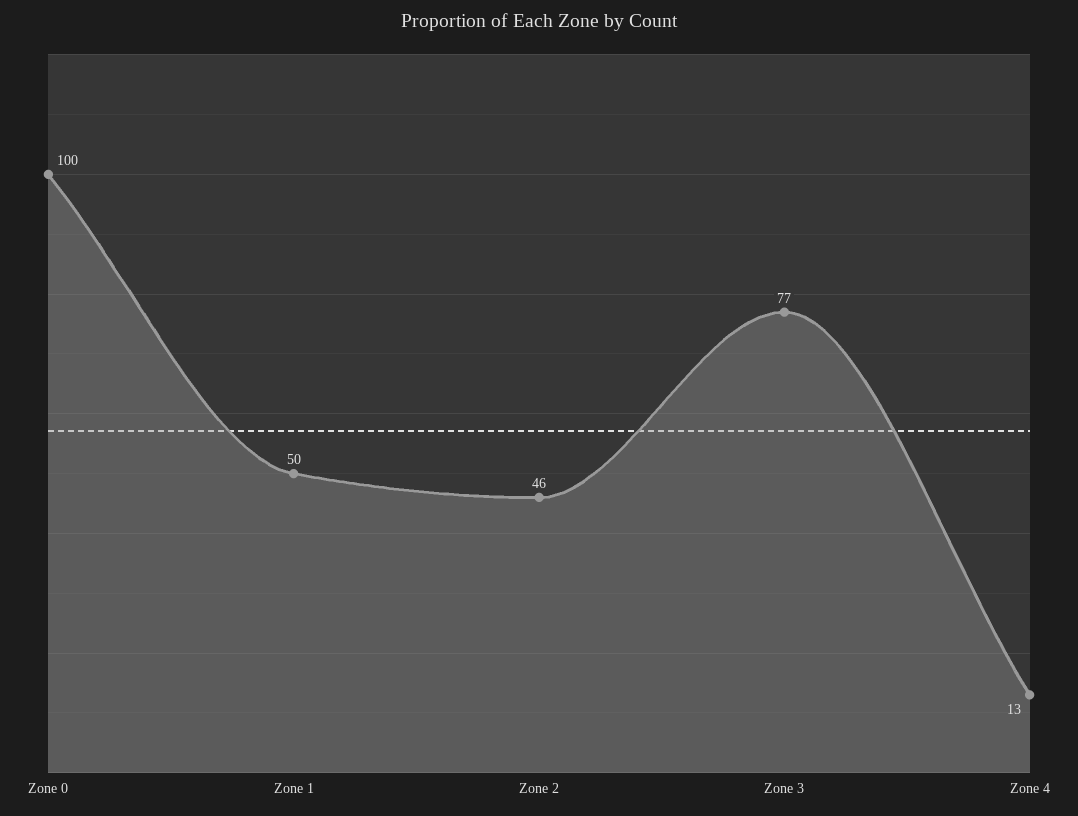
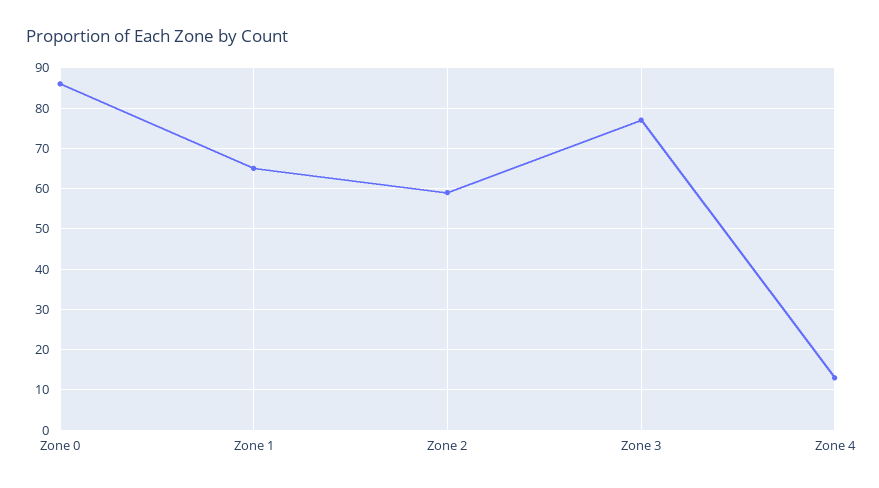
  {
-   "Zone 0": 100,
+   "Zone 0": 85,
-   "Zone 1": 50,
+   "Zone 1": 65,
-   "Zone 2": 46,
+   "Zone 2": 60,
    "Zone 3": 77,
    "Zone 4": 13
  }

